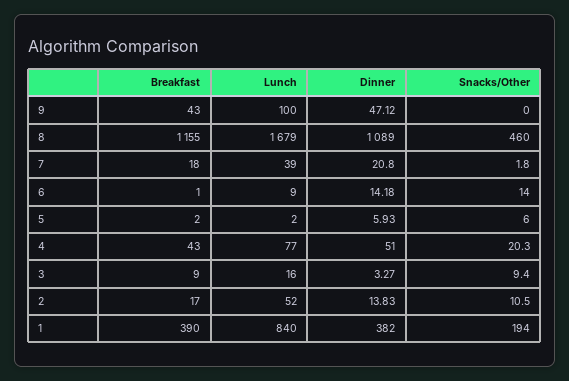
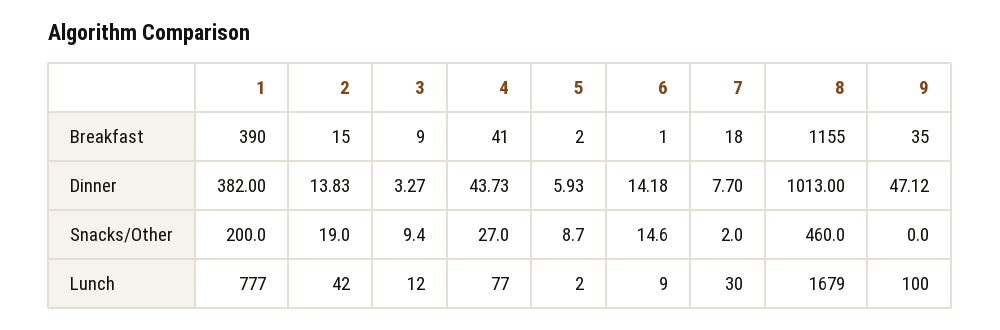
  {
    "Breakfast": {
-     "9": 43,
+     "9": 35,
      "8": 1155,
      "7": 18,
      "6": 1,
      "5": 2,
-     "4": 43,
+     "4": 41,
      "3": 9,
-     "2": 17,
+     "2": 15,
      "1": 390
    },
    "Lunch": {
      "9": 100,
      "8": 1679,
-     "7": 39,
+     "7": 30,
      "6": 9,
      "5": 2,
      "4": 77,
-     "3": 16,
+     "3": 12,
-     "2": 52,
+     "2": 42,
-     "1": 840
+     "1": 777
    },
    "Dinner": {
      "9": 47.12,
-     "8": 1089,
+     "8": 1013,
-     "7": 20.8,
+     "7": 7.7,
      "6": 14.18,
      "5": 5.93,
-     "4": 51,
+     "4": 43.73,
      "3": 3.27,
      "2": 13.83,
      "1": 382
    },
    "Snacks/Other": {
      "9": 0,
      "8": 460,
-     "7": 1.8,
+     "7": 2,
-     "6": 14,
+     "6": 14.6,
-     "5": 6,
+     "5": 8.7,
-     "4": 20.3,
+     "4": 27,
      "3": 9.4,
-     "2": 10.5,
+     "2": 19,
-     "1": 194
+     "1": 200
    }
  }

